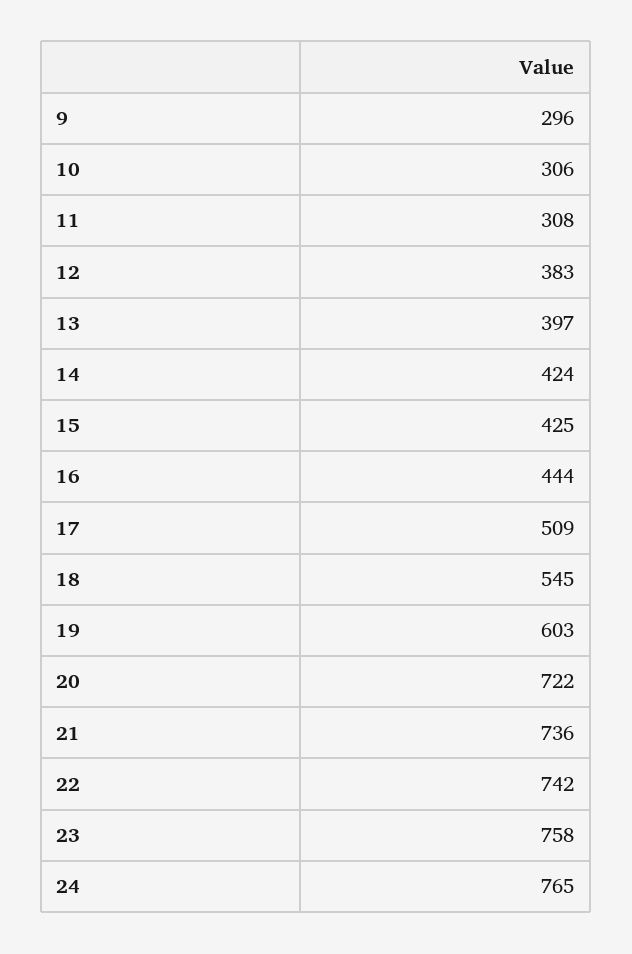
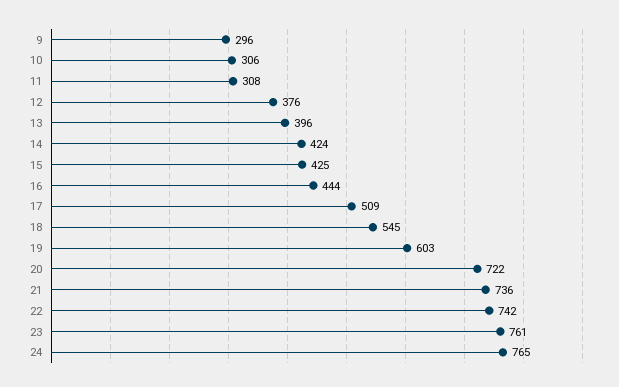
  {
    "9": 296,
    "10": 306,
    "11": 308,
-   "12": 383,
+   "12": 376,
-   "13": 397,
+   "13": 396,
    "14": 424,
    "15": 425,
    "16": 444,
    "17": 509,
    "18": 545,
    "19": 603,
    "20": 722,
    "21": 736,
    "22": 742,
-   "23": 758,
+   "23": 761,
    "24": 765
  }

